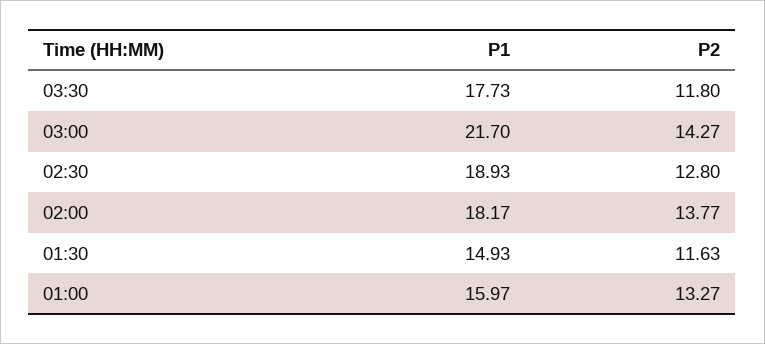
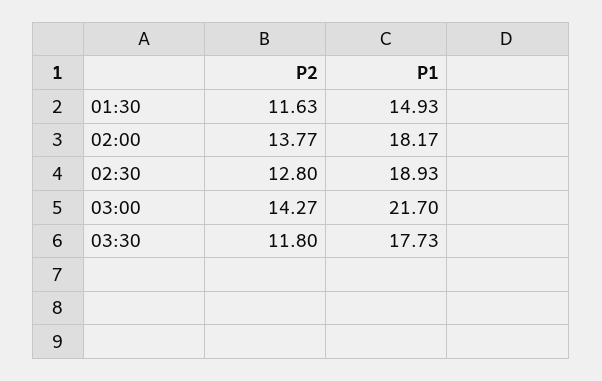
  {
    "P1": {
      "03:30": 17.73,
      "03:00": 21.7,
      "02:30": 18.93,
      "02:00": 18.17,
-     "01:30": 14.93,
+     "01:30": 14.93
-     "01:00": 15.97
    },
    "P2": {
      "03:30": 11.8,
      "03:00": 14.27,
      "02:30": 12.8,
      "02:00": 13.77,
-     "01:30": 11.63,
+     "01:30": 11.63
-     "01:00": 13.27
    }
  }

